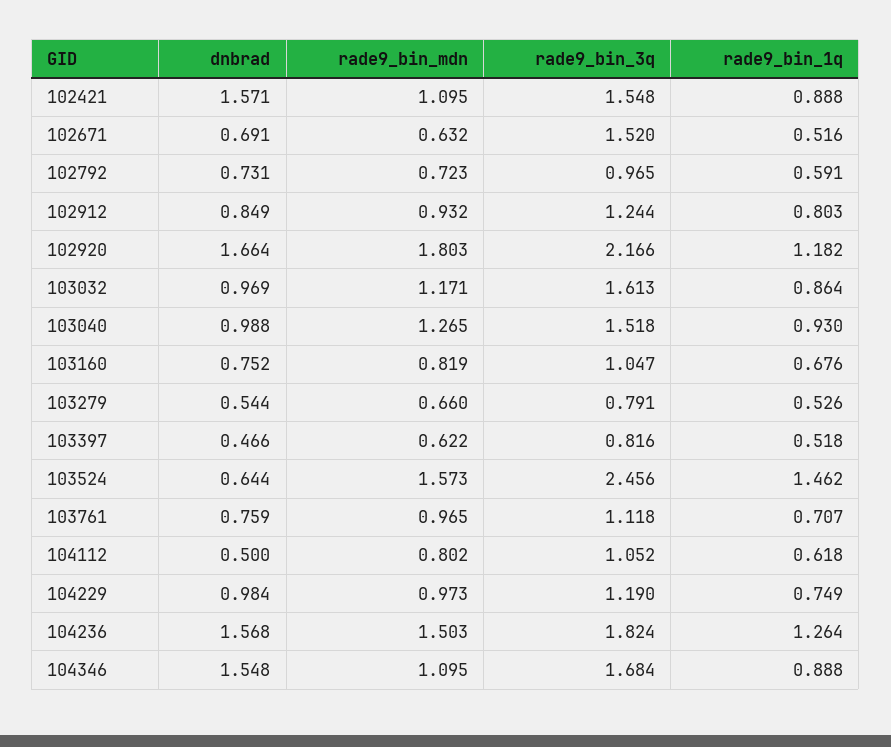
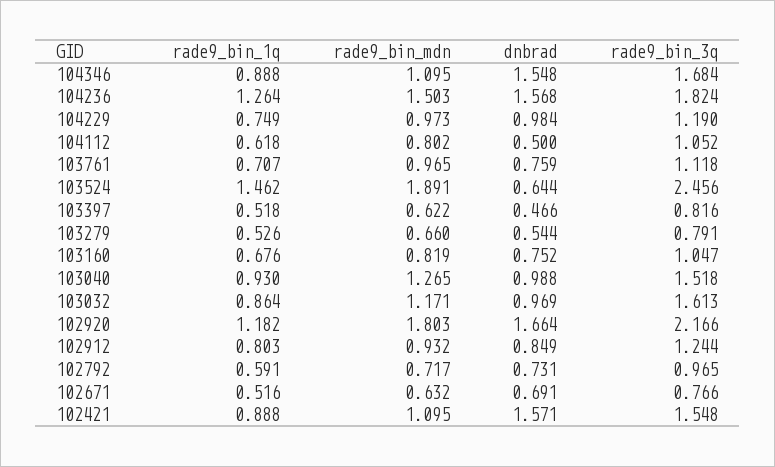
  {
    "dnbrad": {
      "102421": 1.571,
      "102671": 0.691,
      "102792": 0.731,
      "102912": 0.849,
      "102920": 1.664,
      "103032": 0.969,
      "103040": 0.988,
      "103160": 0.752,
      "103279": 0.544,
      "103397": 0.466,
      "103524": 0.644,
      "103761": 0.759,
      "104112": 0.5,
      "104229": 0.984,
      "104236": 1.568,
      "104346": 1.548
    },
    "rade9_bin_mdn": {
      "102421": 1.095,
      "102671": 0.632,
-     "102792": 0.723,
+     "102792": 0.717,
      "102912": 0.932,
      "102920": 1.803,
      "103032": 1.171,
      "103040": 1.265,
      "103160": 0.819,
      "103279": 0.66,
      "103397": 0.622,
-     "103524": 1.573,
+     "103524": 1.891,
      "103761": 0.965,
      "104112": 0.802,
      "104229": 0.973,
      "104236": 1.503,
      "104346": 1.095
    },
    "rade9_bin_3q": {
      "102421": 1.548,
-     "102671": 1.52,
+     "102671": 0.766,
      "102792": 0.965,
      "102912": 1.244,
      "102920": 2.166,
      "103032": 1.613,
      "103040": 1.518,
      "103160": 1.047,
      "103279": 0.791,
      "103397": 0.816,
      "103524": 2.456,
      "103761": 1.118,
      "104112": 1.052,
      "104229": 1.19,
      "104236": 1.824,
      "104346": 1.684
    },
    "rade9_bin_1q": {
      "102421": 0.888,
      "102671": 0.516,
      "102792": 0.591,
      "102912": 0.803,
      "102920": 1.182,
      "103032": 0.864,
      "103040": 0.93,
      "103160": 0.676,
      "103279": 0.526,
      "103397": 0.518,
      "103524": 1.462,
      "103761": 0.707,
      "104112": 0.618,
      "104229": 0.749,
      "104236": 1.264,
      "104346": 0.888
    }
  }

